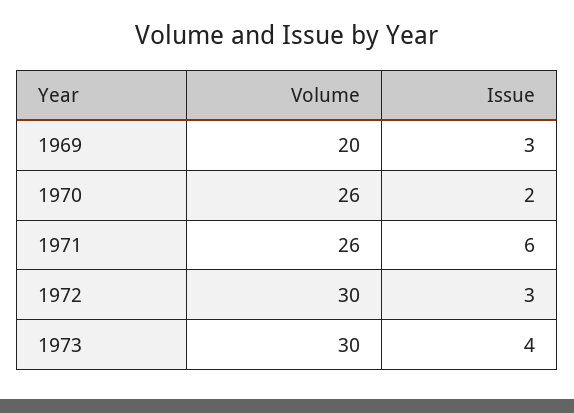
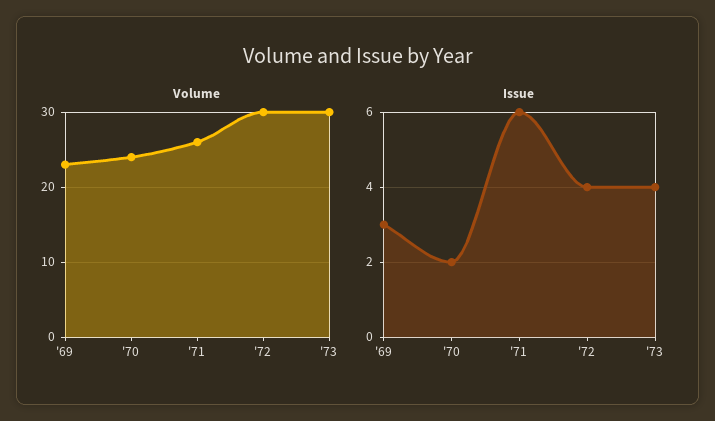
  {
    "Volume": {
-     "1969": 20,
+     "1969": 23,
-     "1970": 26,
+     "1970": 24,
      "1971": 26,
      "1972": 30,
      "1973": 30
    },
    "Issue": {
      "1969": 3,
      "1970": 2,
      "1971": 6,
-     "1972": 3,
+     "1972": 4,
      "1973": 4
    }
  }

